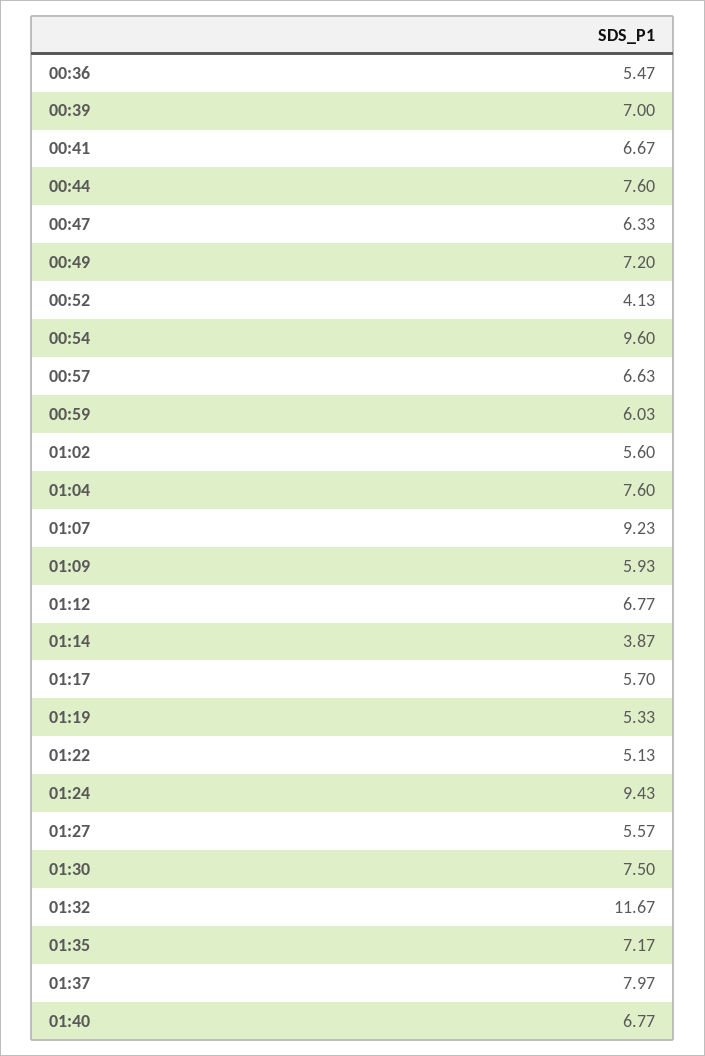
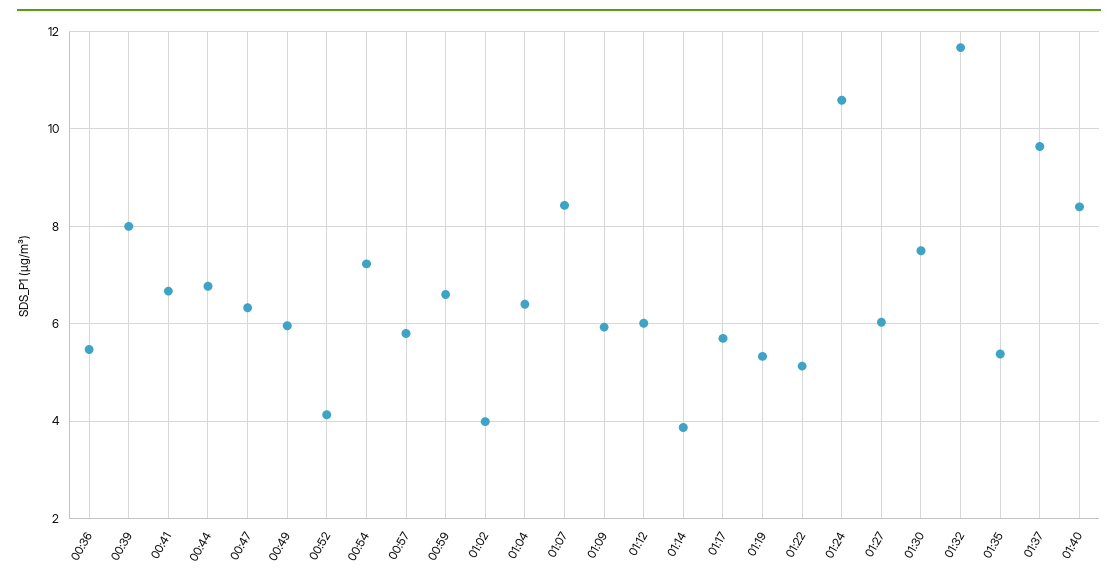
  {
    "00:36": 5.47,
-   "00:39": 7,
+   "00:39": 8,
    "00:41": 6.67,
-   "00:44": 7.6,
+   "00:44": 6.8,
    "00:47": 6.33,
-   "00:49": 7.2,
+   "00:49": 6,
    "00:52": 4.13,
-   "00:54": 9.6,
+   "00:54": 7.2,
-   "00:57": 6.63,
+   "00:57": 5.8,
-   "00:59": 6.03,
+   "00:59": 6.6,
-   "01:02": 5.6,
+   "01:02": 4,
-   "01:04": 7.6,
+   "01:04": 6.4,
-   "01:07": 9.23,
+   "01:07": 8.4,
    "01:09": 5.93,
-   "01:12": 6.77,
+   "01:12": 6,
    "01:14": 3.87,
    "01:17": 5.7,
    "01:19": 5.33,
    "01:22": 5.13,
-   "01:24": 9.43,
+   "01:24": 10.6,
-   "01:27": 5.57,
+   "01:27": 6,
    "01:30": 7.5,
    "01:32": 11.67,
-   "01:35": 7.17,
+   "01:35": 5.4,
-   "01:37": 7.97,
+   "01:37": 9.6,
-   "01:40": 6.77
+   "01:40": 8.4
  }

